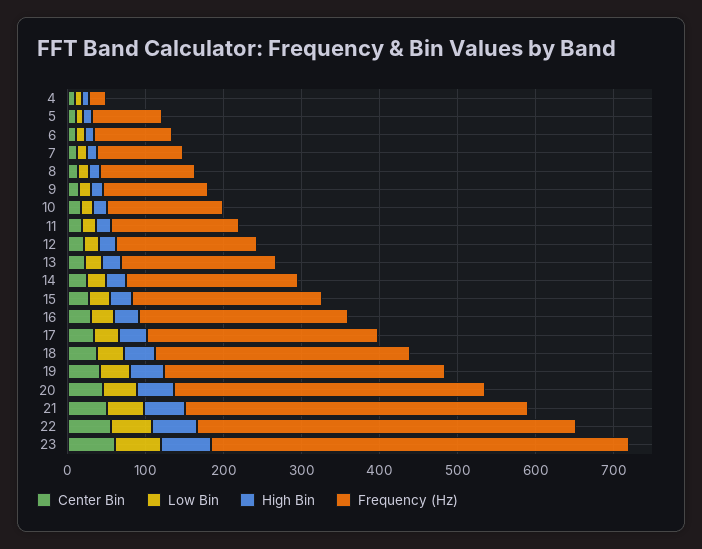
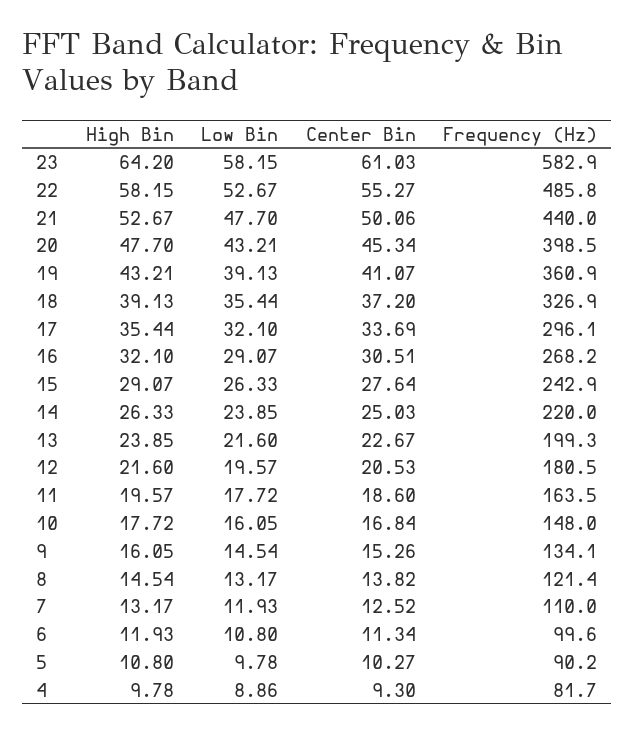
  {
    "Center Bin": {
      "4": 9.3,
      "5": 10.27,
      "6": 11.34,
      "7": 12.52,
      "8": 13.82,
      "9": 15.26,
      "10": 16.84,
      "11": 18.6,
      "12": 20.53,
      "13": 22.67,
      "14": 25.03,
      "15": 27.64,
      "16": 30.51,
      "17": 33.69,
      "18": 37.2,
      "19": 41.07,
      "20": 45.34,
      "21": 50.06,
      "22": 55.27,
      "23": 61.03
    },
    "Low Bin": {
      "4": 8.86,
      "5": 9.78,
      "6": 10.8,
      "7": 11.93,
      "8": 13.17,
      "9": 14.54,
      "10": 16.05,
      "11": 17.72,
      "12": 19.57,
      "13": 21.6,
      "14": 23.85,
      "15": 26.33,
      "16": 29.07,
      "17": 32.1,
      "18": 35.44,
      "19": 39.13,
      "20": 43.21,
      "21": 47.7,
      "22": 52.67,
      "23": 58.15
    },
    "High Bin": {
      "4": 9.78,
      "5": 10.8,
      "6": 11.93,
      "7": 13.17,
      "8": 14.54,
      "9": 16.05,
      "10": 17.72,
      "11": 19.57,
      "12": 21.6,
      "13": 23.85,
      "14": 26.33,
      "15": 29.07,
      "16": 32.1,
      "17": 35.44,
      "18": 39.13,
      "19": 43.21,
      "20": 47.7,
      "21": 52.67,
      "22": 58.15,
      "23": 64.2
    },
    "Frequency (Hz)": {
-     "4": 20,
+     "4": 81.7,
      "5": 90.2,
      "6": 99.6,
      "7": 110,
      "8": 121.4,
      "9": 134.1,
      "10": 148,
      "11": 163.5,
      "12": 180.5,
      "13": 199.3,
      "14": 220,
      "15": 242.9,
      "16": 268.2,
      "17": 296.1,
      "18": 326.9,
      "19": 360.9,
      "20": 398.5,
      "21": 440,
      "22": 485.8,
-     "23": 540
+     "23": 582.9
    }
  }

